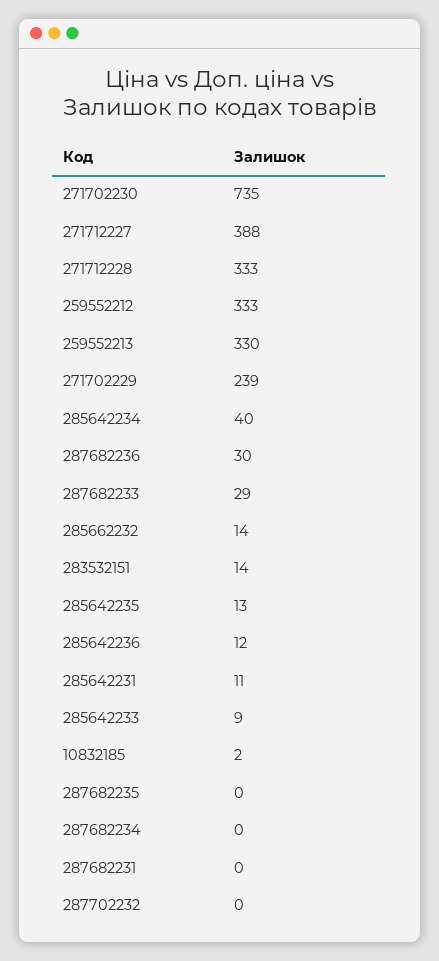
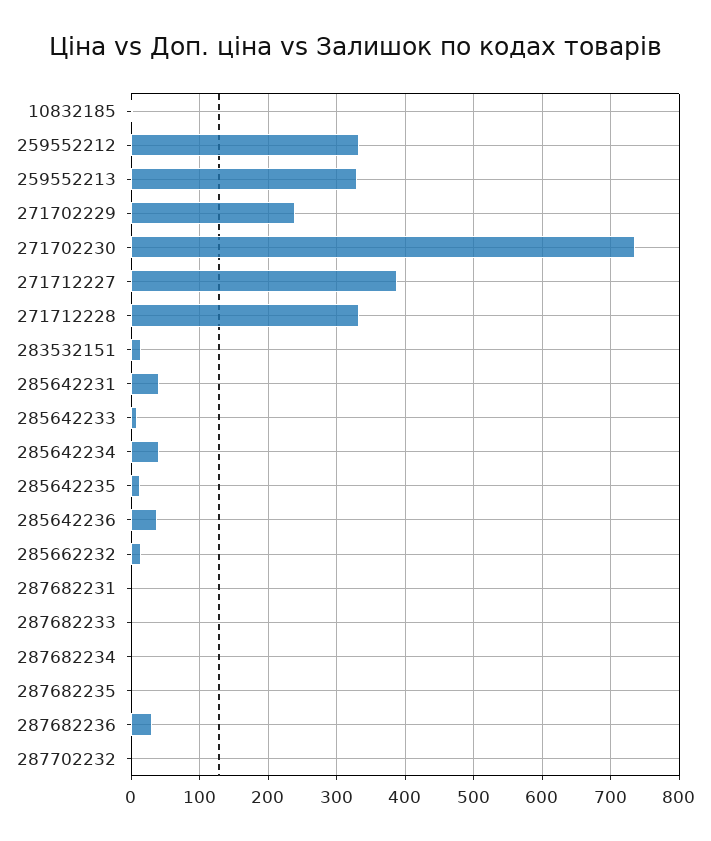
  {
    "271702230": 735,
    "271712227": 388,
    "271712228": 333,
    "259552212": 333,
    "259552213": 330,
    "271702229": 239,
    "285642234": 40,
    "287682236": 30,
-   "287682233": 29,
+   "287682233": 0,
    "285662232": 14,
    "283532151": 14,
    "285642235": 13,
-   "285642236": 12,
+   "285642236": 40,
-   "285642231": 11,
+   "285642231": 40,
    "285642233": 9,
    "10832185": 2,
    "287682235": 0,
    "287682234": 0,
    "287682231": 0,
    "287702232": 0
  }

